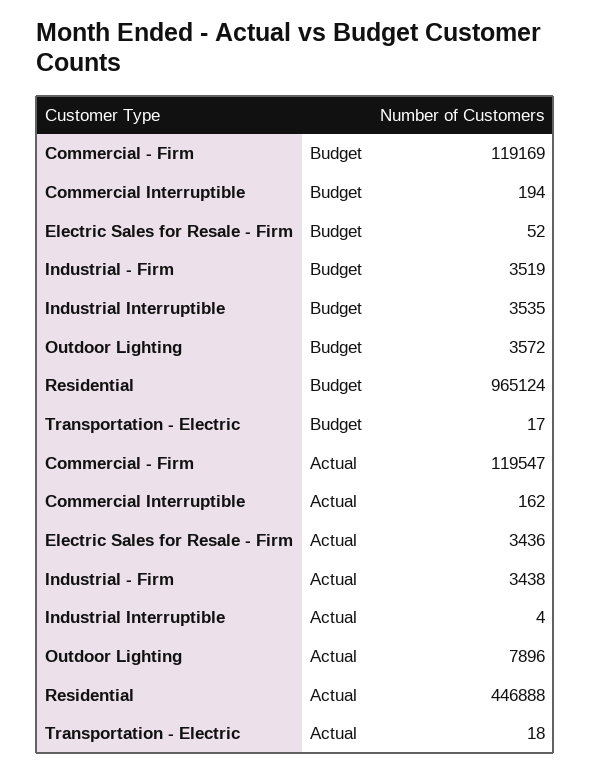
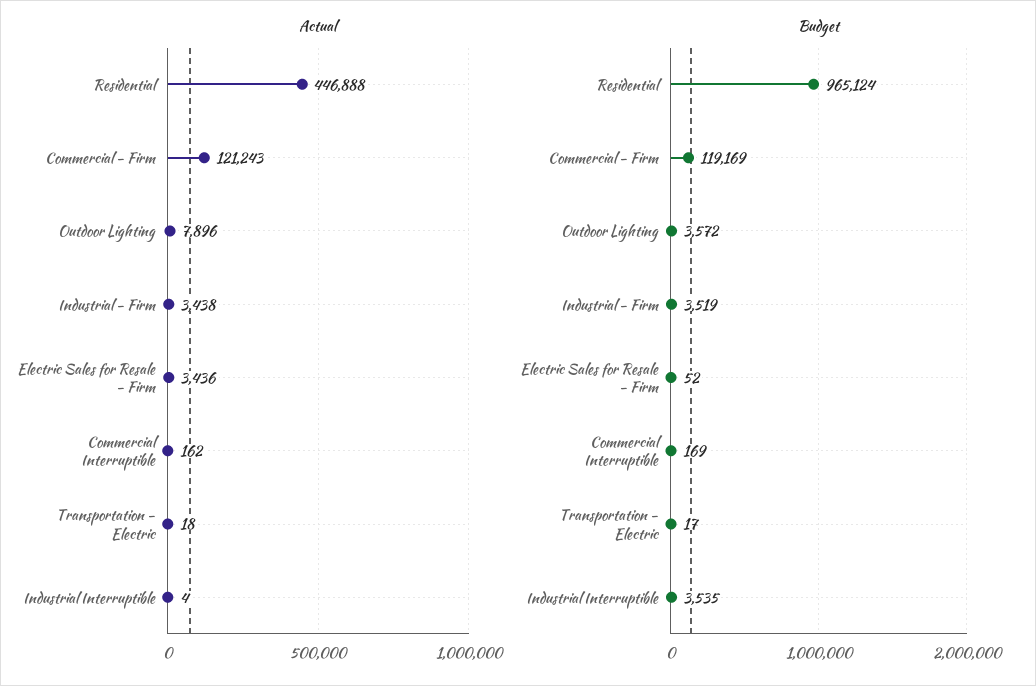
  {
    "Budget": {
      "Commercial - Firm": 119169,
-     "Commercial Interruptible": 194,
+     "Commercial Interruptible": 169,
      "Electric Sales for Resale - Firm": 52,
      "Industrial - Firm": 3519,
      "Industrial Interruptible": 3535,
      "Outdoor Lighting": 3572,
      "Residential": 965124,
      "Transportation - Electric": 17
    },
    "Actual": {
-     "Commercial - Firm": 119547,
+     "Commercial - Firm": 121243,
      "Commercial Interruptible": 162,
      "Electric Sales for Resale - Firm": 3436,
      "Industrial - Firm": 3438,
      "Industrial Interruptible": 4,
      "Outdoor Lighting": 7896,
      "Residential": 446888,
      "Transportation - Electric": 18
    }
  }

